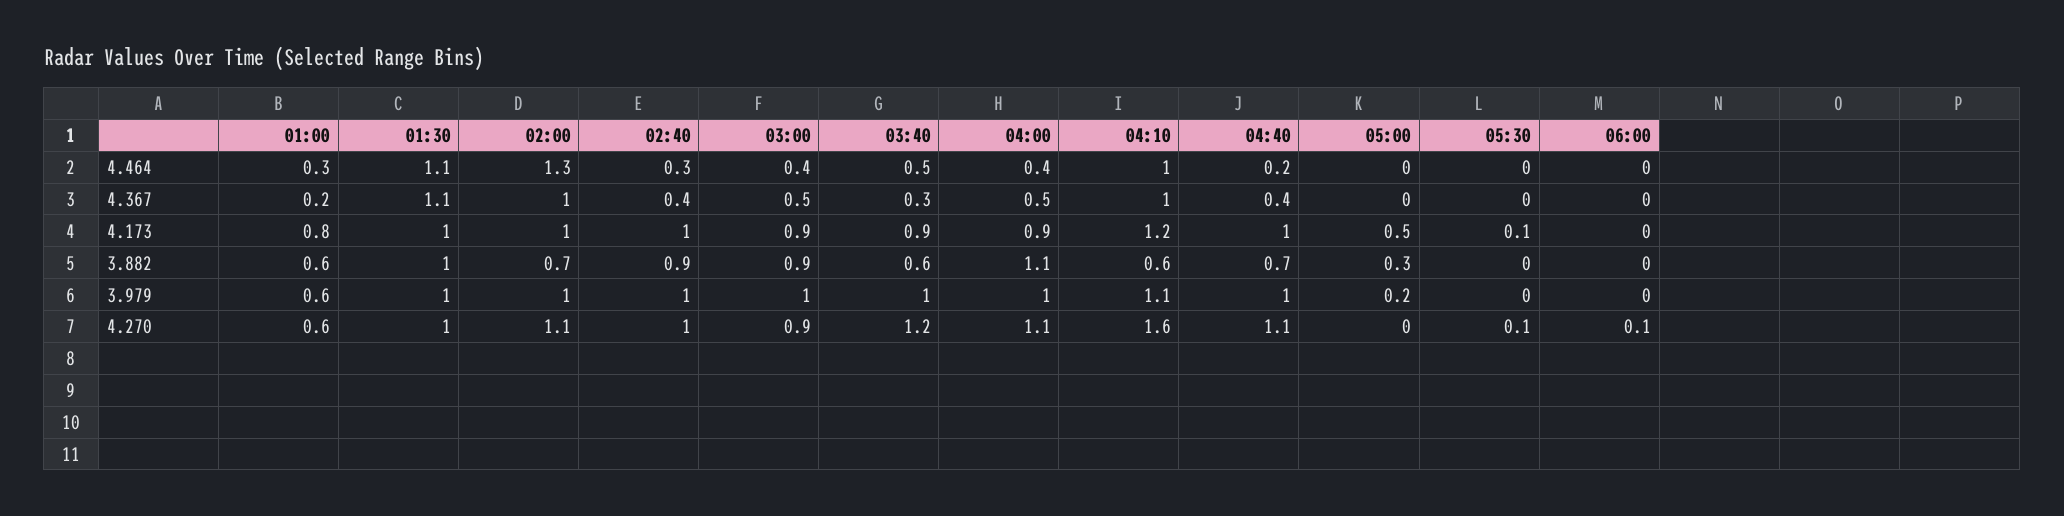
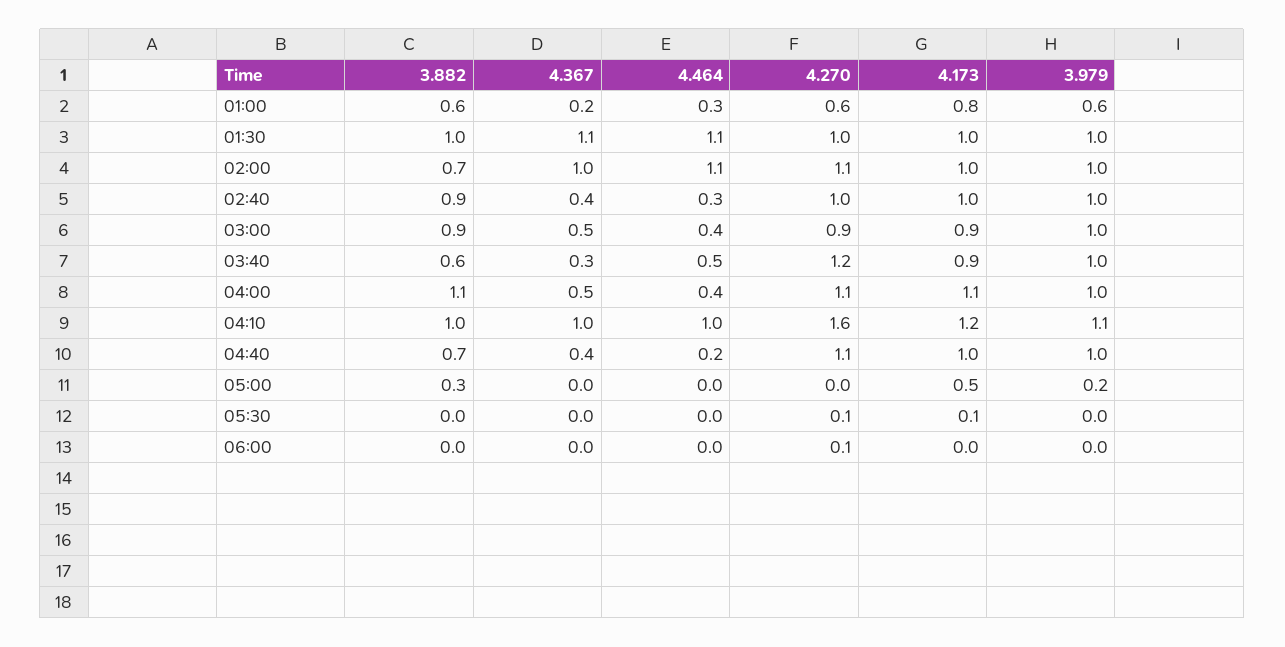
  {
    "01:00": {
      "4.464": 0.3,
      "4.367": 0.2,
      "4.173": 0.8,
      "3.882": 0.6,
      "3.979": 0.6,
      "4.270": 0.6
    },
    "01:30": {
      "4.464": 1.1,
      "4.367": 1.1,
      "4.173": 1,
      "3.882": 1,
      "3.979": 1,
      "4.270": 1
    },
    "02:00": {
-     "4.464": 1.3,
+     "4.464": 1.1,
      "4.367": 1,
      "4.173": 1,
      "3.882": 0.7,
      "3.979": 1,
      "4.270": 1.1
    },
    "02:40": {
      "4.464": 0.3,
      "4.367": 0.4,
      "4.173": 1,
      "3.882": 0.9,
      "3.979": 1,
      "4.270": 1
    },
    "03:00": {
      "4.464": 0.4,
      "4.367": 0.5,
      "4.173": 0.9,
      "3.882": 0.9,
      "3.979": 1,
      "4.270": 0.9
    },
    "03:40": {
      "4.464": 0.5,
      "4.367": 0.3,
      "4.173": 0.9,
      "3.882": 0.6,
      "3.979": 1,
      "4.270": 1.2
    },
    "04:00": {
      "4.464": 0.4,
      "4.367": 0.5,
-     "4.173": 0.9,
+     "4.173": 1.1,
      "3.882": 1.1,
      "3.979": 1,
      "4.270": 1.1
    },
    "04:10": {
      "4.464": 1,
      "4.367": 1,
      "4.173": 1.2,
-     "3.882": 0.6,
+     "3.882": 1,
      "3.979": 1.1,
      "4.270": 1.6
    },
    "04:40": {
      "4.464": 0.2,
      "4.367": 0.4,
      "4.173": 1,
      "3.882": 0.7,
      "3.979": 1,
      "4.270": 1.1
    },
    "05:00": {
      "4.464": 0,
      "4.367": 0,
      "4.173": 0.5,
      "3.882": 0.3,
      "3.979": 0.2,
      "4.270": 0
    },
    "05:30": {
      "4.464": 0,
      "4.367": 0,
      "4.173": 0.1,
      "3.882": 0,
      "3.979": 0,
      "4.270": 0.1
    },
    "06:00": {
      "4.464": 0,
      "4.367": 0,
      "4.173": 0,
      "3.882": 0,
      "3.979": 0,
      "4.270": 0.1
    }
  }

